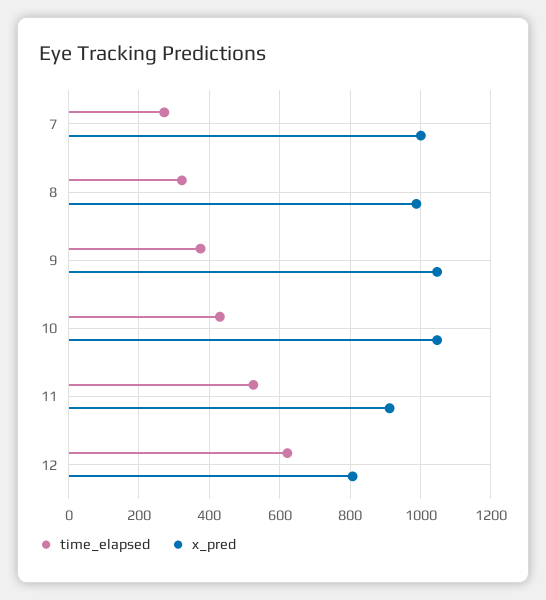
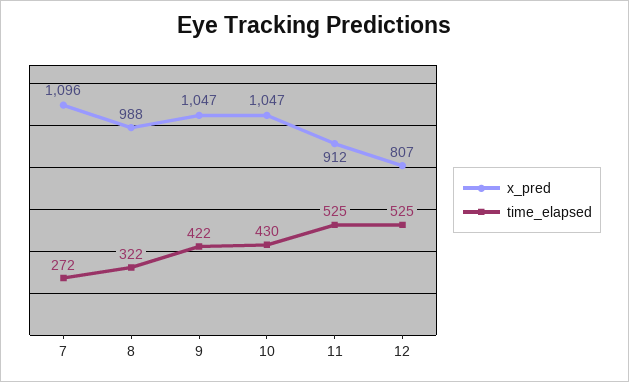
  {
    "time_elapsed": {
      "7": 272,
      "8": 322,
-     "9": 380,
+     "9": 422,
      "10": 430,
      "11": 525,
-     "12": 620
+     "12": 525
    },
    "x_pred": {
-     "7": 1000,
+     "7": 1096,
      "8": 988,
      "9": 1047,
      "10": 1047,
      "11": 912,
      "12": 807
    }
  }

